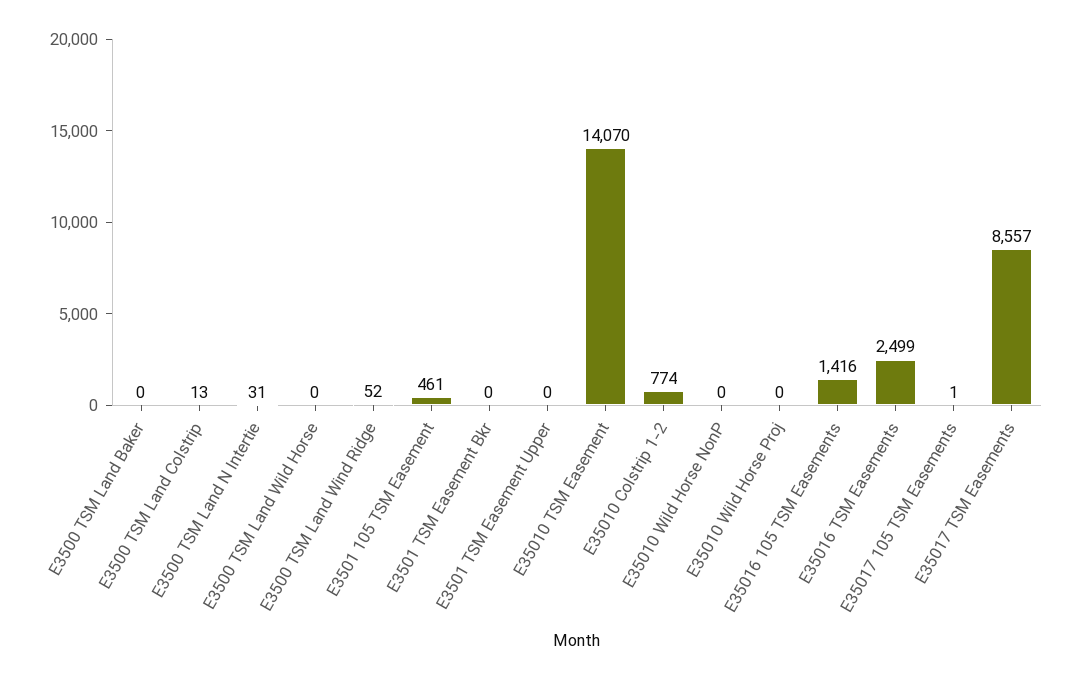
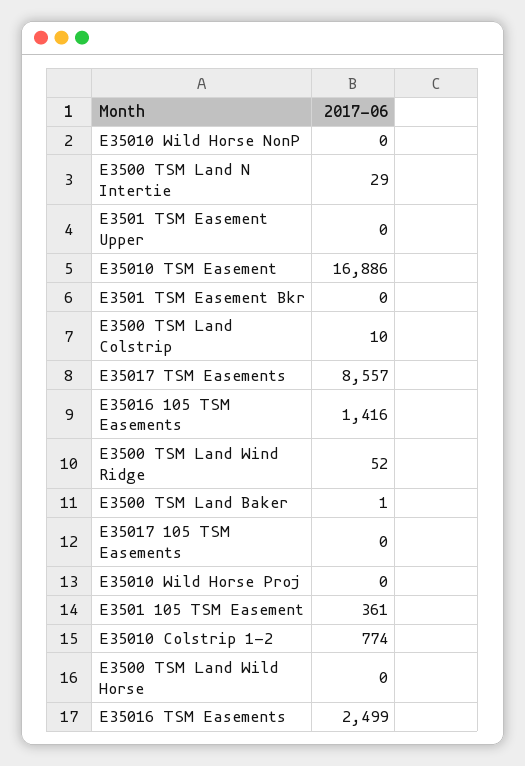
  {
-   "E3500 TSM Land Baker": 0,
+   "E3500 TSM Land Baker": 1,
-   "E3500 TSM Land Colstrip": 13,
+   "E3500 TSM Land Colstrip": 10,
-   "E3500 TSM Land N Intertie": 31,
+   "E3500 TSM Land N Intertie": 29,
    "E3500 TSM Land Wild Horse": 0,
    "E3500 TSM Land Wind Ridge": 52,
-   "E3501 105 TSM Easement": 461,
+   "E3501 105 TSM Easement": 361,
    "E3501 TSM Easement Bkr": 0,
    "E3501 TSM Easement Upper": 0,
-   "E35010 TSM Easement": 14070,
+   "E35010 TSM Easement": 16886,
    "E35010 Colstrip 1-2": 774,
    "E35010 Wild Horse NonP": 0,
    "E35010 Wild Horse Proj": 0,
    "E35016 105 TSM Easements": 1416,
    "E35016 TSM Easements": 2499,
-   "E35017 105 TSM Easements": 1,
+   "E35017 105 TSM Easements": 0,
    "E35017 TSM Easements": 8557
  }

